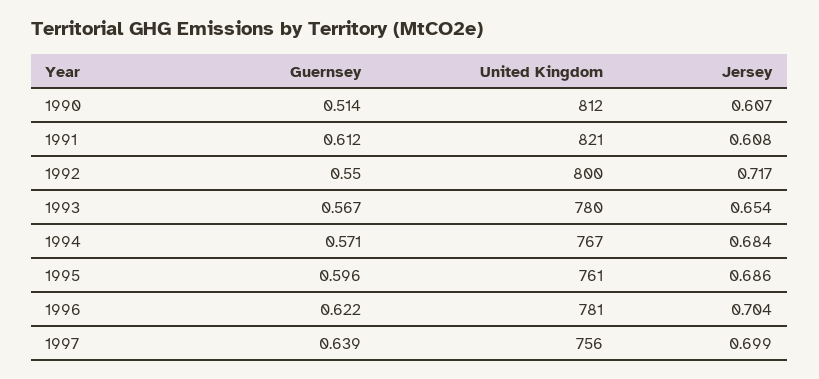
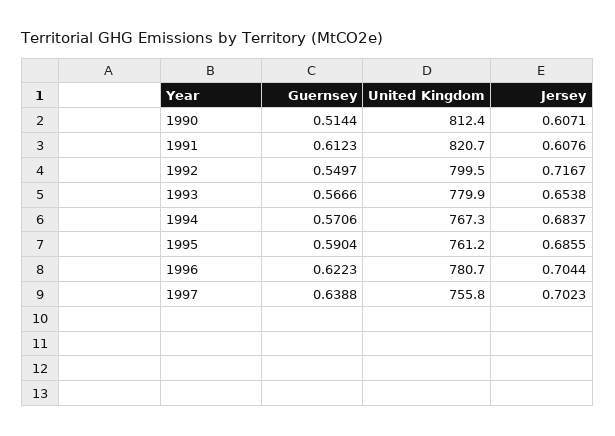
  {
    "Guernsey": {
      "1990": 0.5144,
      "1991": 0.6123,
      "1992": 0.5497,
      "1993": 0.5666,
      "1994": 0.5706,
-     "1995": 0.596,
+     "1995": 0.5904,
      "1996": 0.6223,
      "1997": 0.6388
    },
    "United Kingdom": {
      "1990": 812.4,
      "1991": 820.7,
      "1992": 799.5,
      "1993": 779.9,
      "1994": 767.3,
      "1995": 761.2,
      "1996": 780.7,
      "1997": 755.8
    },
    "Jersey": {
      "1990": 0.6071,
      "1991": 0.6076,
      "1992": 0.7167,
      "1993": 0.6538,
      "1994": 0.6837,
      "1995": 0.6855,
      "1996": 0.7044,
-     "1997": 0.699
+     "1997": 0.7023
    }
  }

